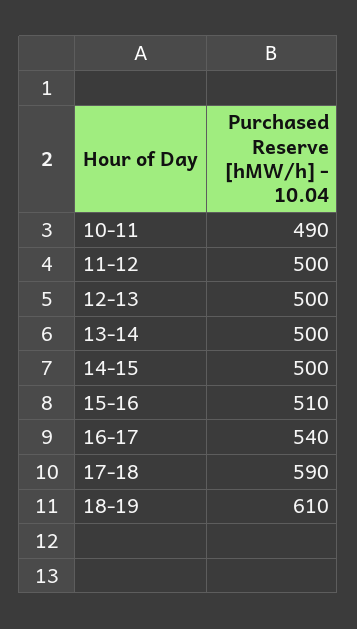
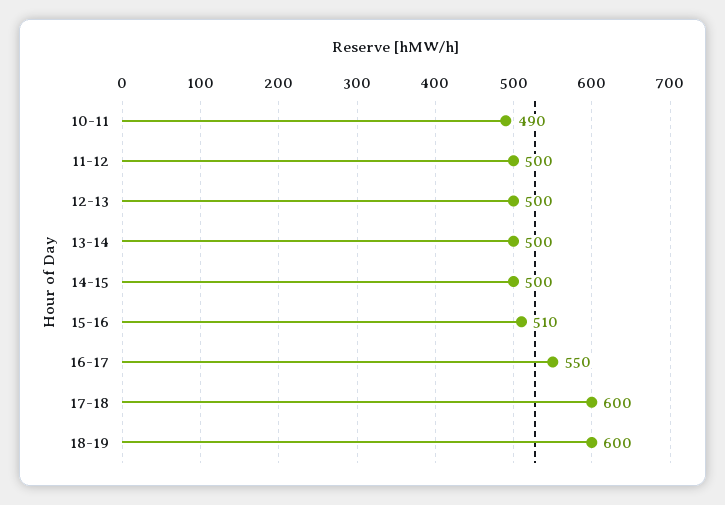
  {
    "10-11": 490,
    "11-12": 500,
    "12-13": 500,
    "13-14": 500,
    "14-15": 500,
    "15-16": 510,
-   "16-17": 540,
+   "16-17": 550,
-   "17-18": 590,
+   "17-18": 600,
-   "18-19": 610
+   "18-19": 600
  }

